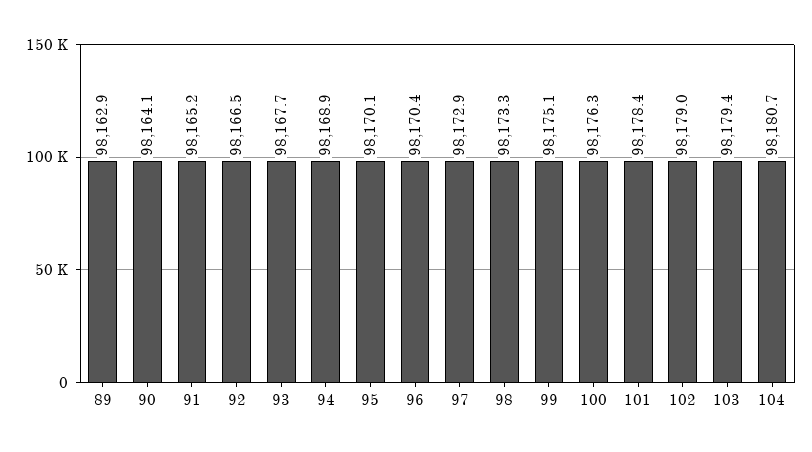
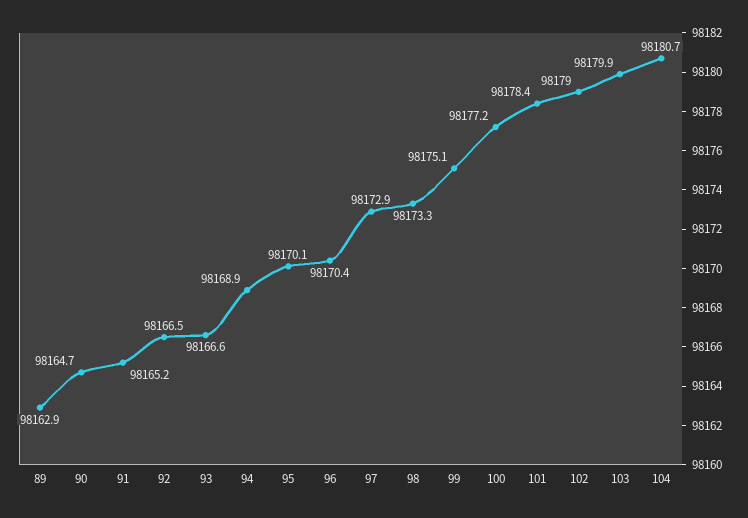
  {
    "89": 98162.9,
-   "90": 98164.1,
+   "90": 98164.7,
    "91": 98165.2,
    "92": 98166.5,
-   "93": 98167.7,
+   "93": 98166.6,
    "94": 98168.9,
    "95": 98170.1,
    "96": 98170.4,
    "97": 98172.9,
    "98": 98173.3,
    "99": 98175.1,
-   "100": 98176.3,
+   "100": 98177.2,
    "101": 98178.4,
    "102": 98179,
-   "103": 98179.4,
+   "103": 98179.9,
    "104": 98180.7
  }

